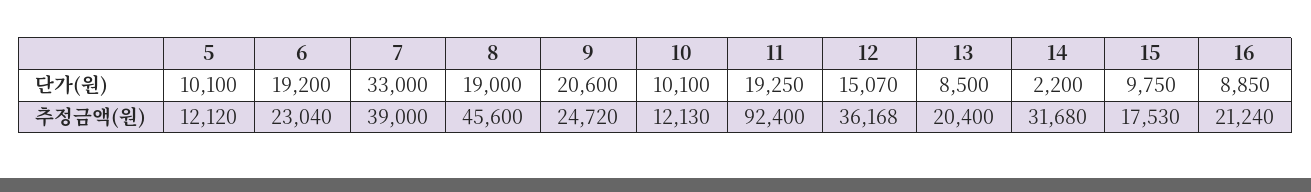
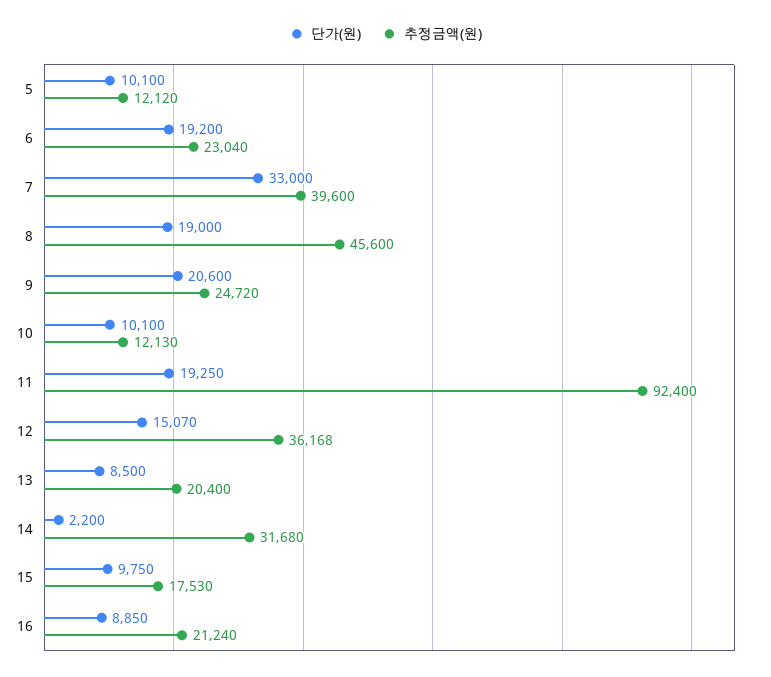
  {
    "단가(원)": {
      "5": 10100,
      "6": 19200,
      "7": 33000,
      "8": 19000,
      "9": 20600,
      "10": 10100,
      "11": 19250,
      "12": 15070,
      "13": 8500,
      "14": 2200,
      "15": 9750,
      "16": 8850
    },
    "추정금액(원)": {
      "5": 12120,
      "6": 23040,
-     "7": 39000,
+     "7": 39600,
      "8": 45600,
      "9": 24720,
      "10": 12130,
      "11": 92400,
      "12": 36168,
      "13": 20400,
      "14": 31680,
      "15": 17530,
      "16": 21240
    }
  }

